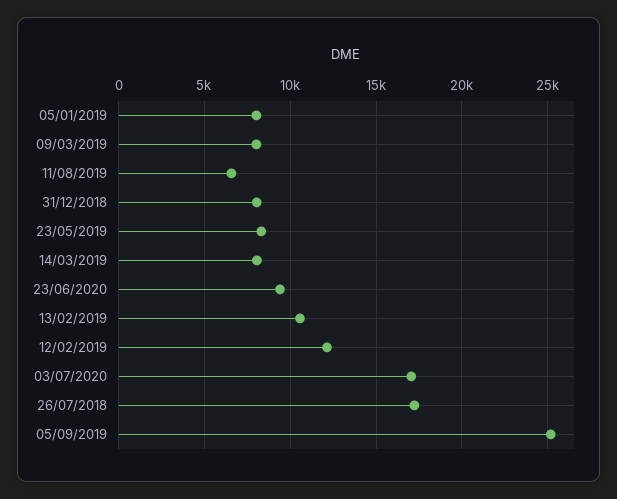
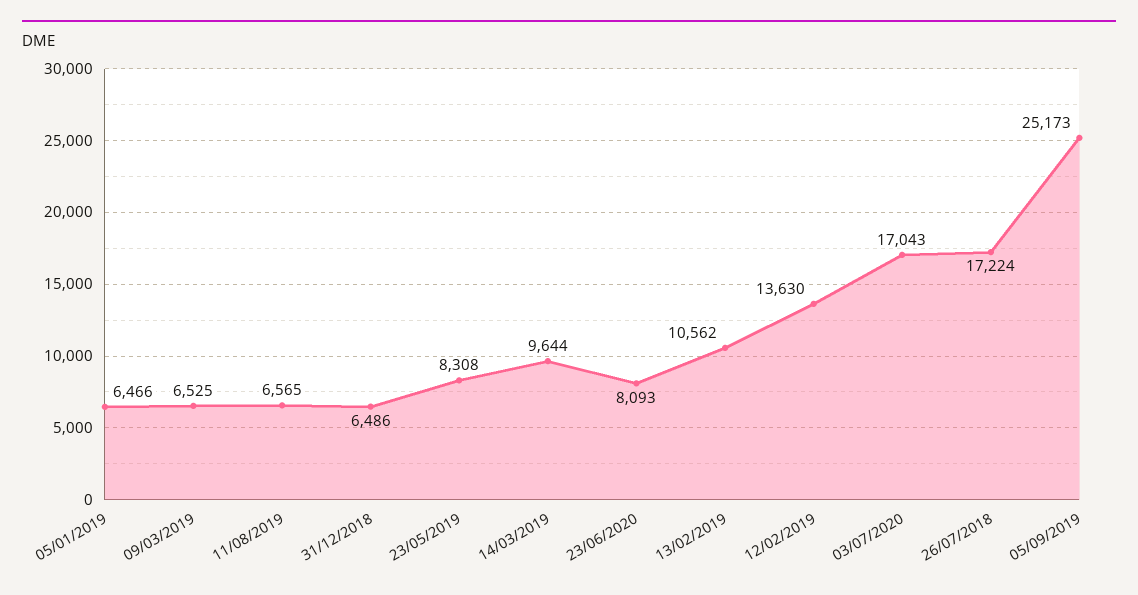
  {
-   "05/01/2019": 8000,
+   "05/01/2019": 6466,
-   "09/03/2019": 8000,
+   "09/03/2019": 6525,
    "11/08/2019": 6565,
-   "31/12/2018": 8000,
+   "31/12/2018": 6486,
    "23/05/2019": 8308,
-   "14/03/2019": 8000,
+   "14/03/2019": 9644,
-   "23/06/2020": 9500,
+   "23/06/2020": 8093,
    "13/02/2019": 10562,
-   "12/02/2019": 12000,
+   "12/02/2019": 13630,
    "03/07/2020": 17043,
    "26/07/2018": 17224,
    "05/09/2019": 25173
  }

